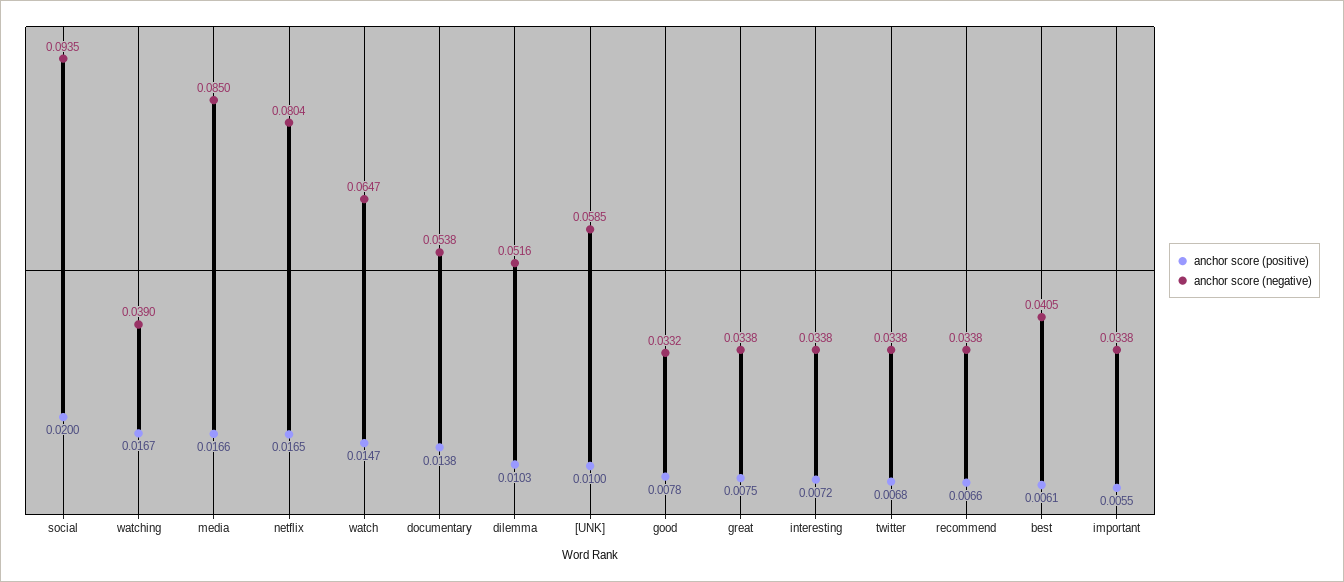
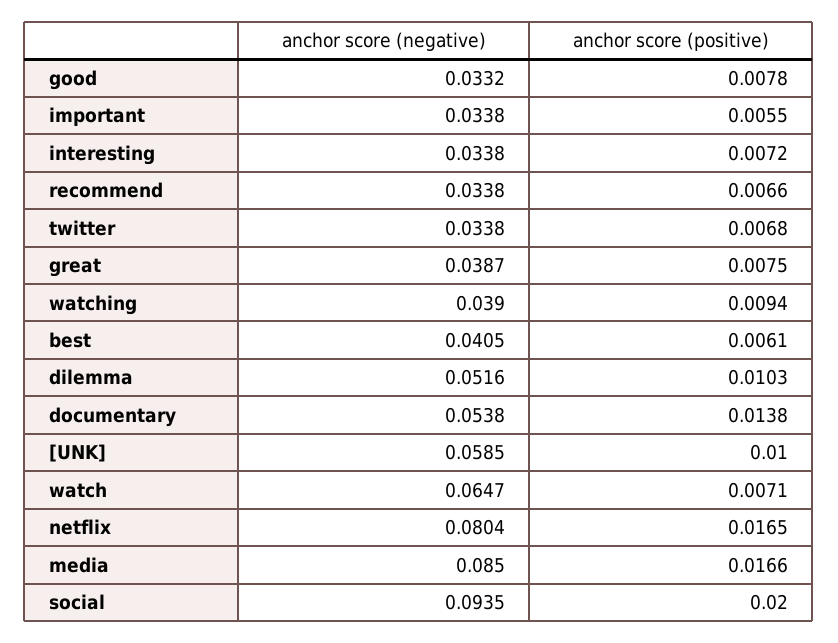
  {
    "anchor score (positive)": {
      "social": 0.02,
-     "watching": 0.0167,
+     "watching": 0.0094,
      "media": 0.0166,
      "netflix": 0.0165,
-     "watch": 0.0147,
+     "watch": 0.0071,
      "documentary": 0.0138,
      "dilemma": 0.0103,
      "[UNK]": 0.01,
      "good": 0.0078,
      "great": 0.0075,
      "interesting": 0.0072,
      "twitter": 0.0068,
      "recommend": 0.0066,
      "best": 0.0061,
      "important": 0.0055
    },
    "anchor score (negative)": {
      "social": 0.0935,
      "watching": 0.039,
      "media": 0.085,
      "netflix": 0.0804,
      "watch": 0.0647,
      "documentary": 0.0538,
      "dilemma": 0.0516,
      "[UNK]": 0.0585,
      "good": 0.0332,
-     "great": 0.0338,
+     "great": 0.0387,
      "interesting": 0.0338,
      "twitter": 0.0338,
      "recommend": 0.0338,
      "best": 0.0405,
      "important": 0.0338
    }
  }

